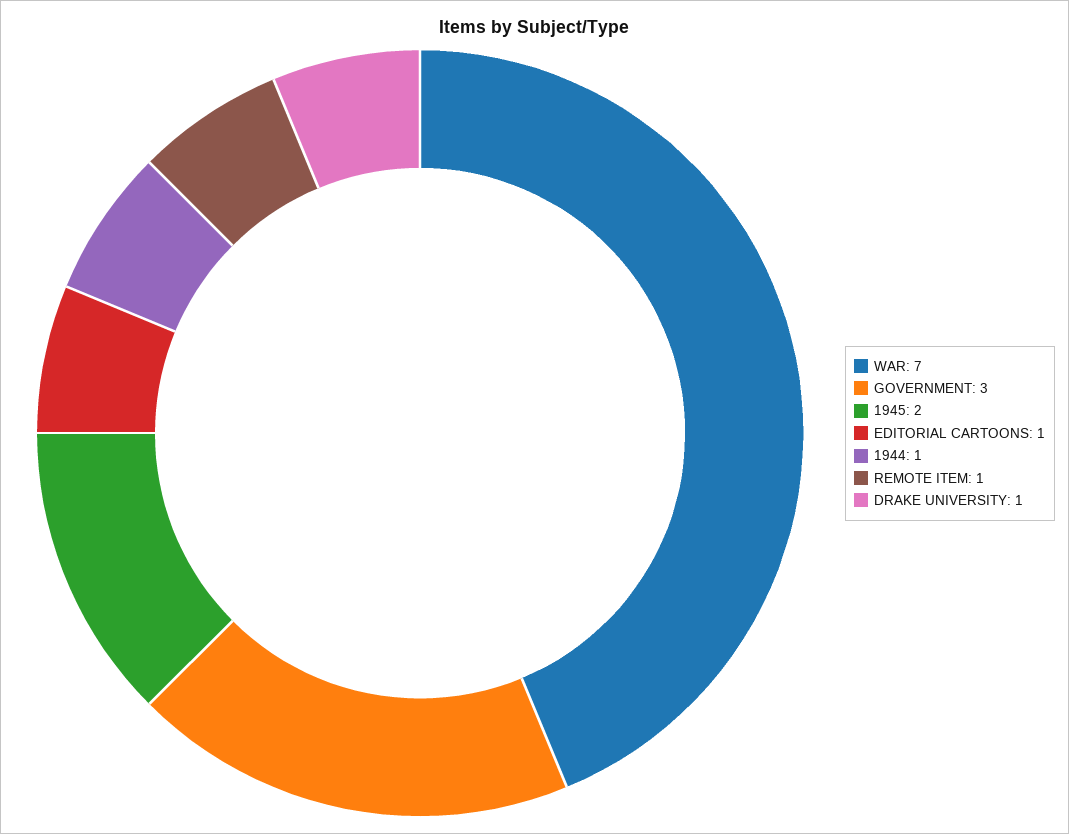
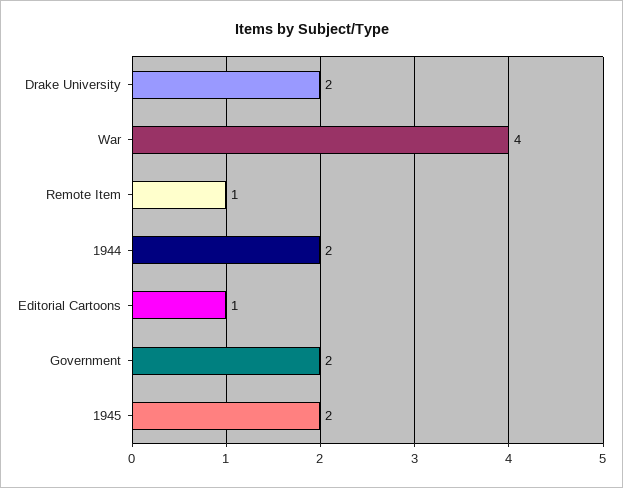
  {
-   "WAR": 7,
+   "WAR": 4,
-   "GOVERNMENT": 3,
+   "GOVERNMENT": 2,
    "1945": 2,
    "EDITORIAL CARTOONS": 1,
-   "1944": 1,
+   "1944": 2,
    "REMOTE ITEM": 1,
-   "DRAKE UNIVERSITY": 1
+   "DRAKE UNIVERSITY": 2
  }

